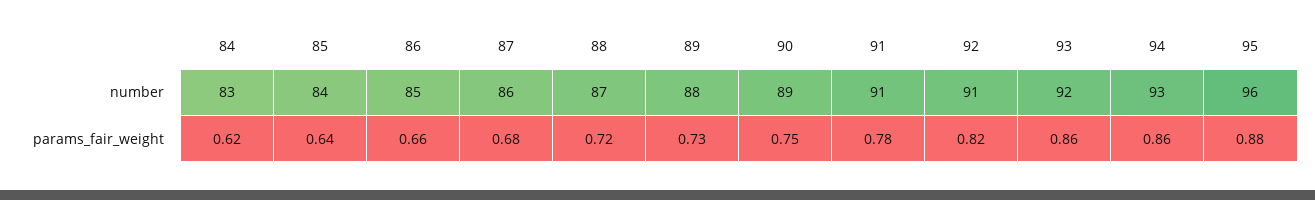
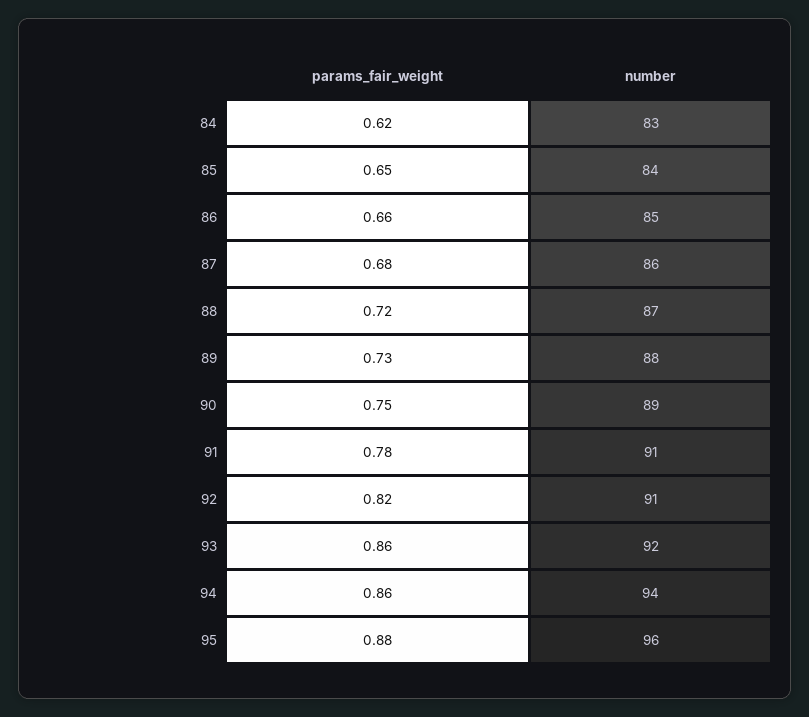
  {
    "84": {
      "number": 83,
      "params_fair_weight": 0.62
    },
    "85": {
      "number": 84,
-     "params_fair_weight": 0.64
+     "params_fair_weight": 0.65
    },
    "86": {
      "number": 85,
      "params_fair_weight": 0.66
    },
    "87": {
      "number": 86,
      "params_fair_weight": 0.68
    },
    "88": {
      "number": 87,
      "params_fair_weight": 0.72
    },
    "89": {
      "number": 88,
      "params_fair_weight": 0.73
    },
    "90": {
      "number": 89,
      "params_fair_weight": 0.75
    },
    "91": {
      "number": 91,
      "params_fair_weight": 0.78
    },
    "92": {
      "number": 91,
      "params_fair_weight": 0.82
    },
    "93": {
      "number": 92,
      "params_fair_weight": 0.86
    },
    "94": {
-     "number": 93,
+     "number": 94,
      "params_fair_weight": 0.86
    },
    "95": {
      "number": 96,
      "params_fair_weight": 0.88
    }
  }

